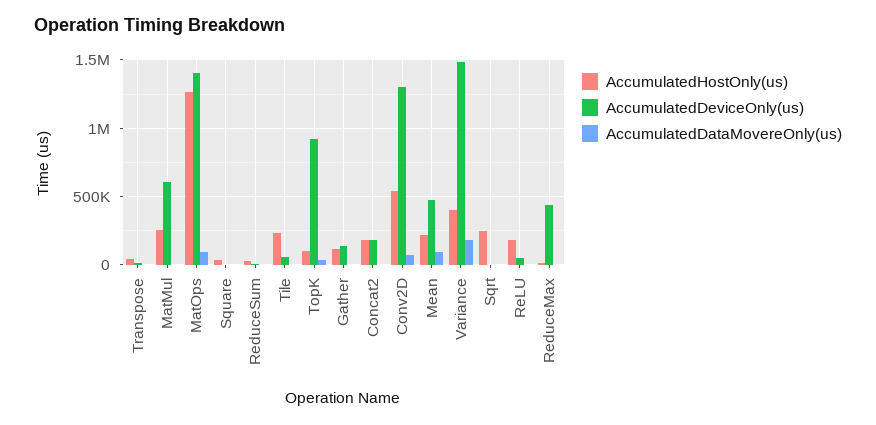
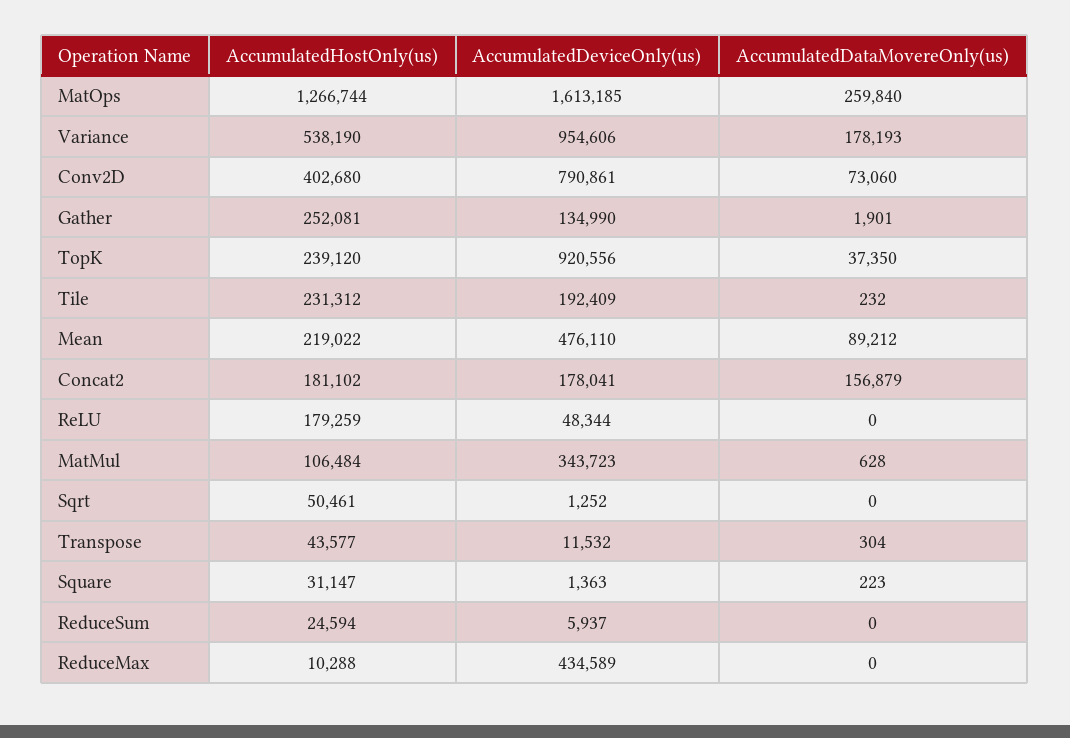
  {
    "AccumulatedHostOnly(us)": {
      "Transpose": 43577,
-     "MatMul": 250000,
+     "MatMul": 106484,
      "MatOps": 1266744,
      "Square": 31147,
      "ReduceSum": 24594,
      "Tile": 231312,
-     "TopK": 100000,
+     "TopK": 239120,
-     "Gather": 100000,
+     "Gather": 252081,
      "Concat2": 181102,
-     "Conv2D": 550000,
+     "Conv2D": 402680,
      "Mean": 219022,
-     "Variance": 400000,
+     "Variance": 538190,
-     "Sqrt": 250000,
+     "Sqrt": 50461,
      "ReLU": 179259,
      "ReduceMax": 10288
    },
    "AccumulatedDeviceOnly(us)": {
      "Transpose": 11532,
-     "MatMul": 600000,
+     "MatMul": 343723,
-     "MatOps": 1400000,
+     "MatOps": 1613185,
      "Square": 1363,
      "ReduceSum": 5937,
-     "Tile": 50000,
+     "Tile": 192409,
      "TopK": 920556,
      "Gather": 134990,
      "Concat2": 178041,
-     "Conv2D": 1300000,
+     "Conv2D": 790861,
      "Mean": 476110,
-     "Variance": 1500000,
+     "Variance": 954606,
      "Sqrt": 1252,
      "ReLU": 48344,
      "ReduceMax": 434589
    },
    "AccumulatedDataMovereOnly(us)": {
      "Transpose": 304,
      "MatMul": 628,
-     "MatOps": 100000,
+     "MatOps": 259840,
      "Square": 223,
      "ReduceSum": 0,
      "Tile": 232,
      "TopK": 37350,
      "Gather": 1901,
-     "Concat2": 0,
+     "Concat2": 156879,
      "Conv2D": 73060,
      "Mean": 89212,
      "Variance": 178193,
      "Sqrt": 0,
      "ReLU": 0,
      "ReduceMax": 0
    }
  }

